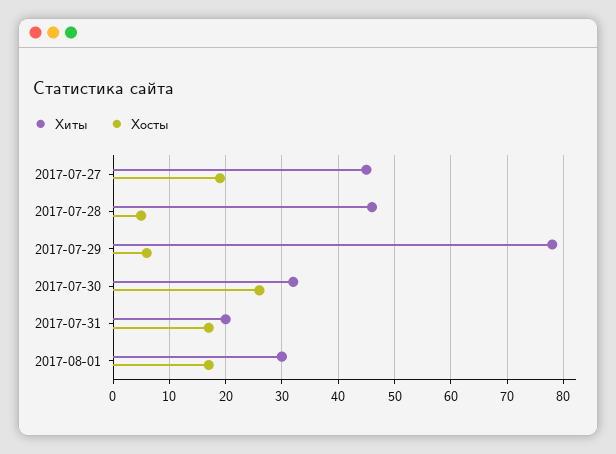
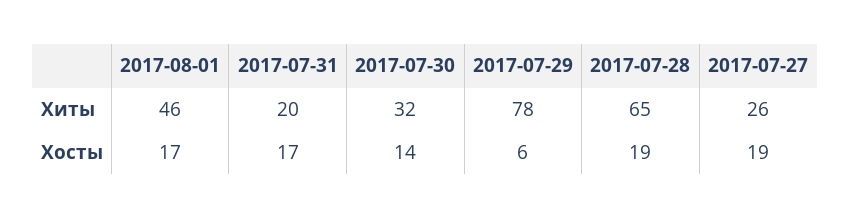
  {
    "Хиты": {
-     "2017-07-27": 45,
+     "2017-07-27": 26,
-     "2017-07-28": 45,
+     "2017-07-28": 65,
      "2017-07-29": 78,
      "2017-07-30": 32,
      "2017-07-31": 20,
-     "2017-08-01": 30
+     "2017-08-01": 46
    },
    "Хосты": {
      "2017-07-27": 19,
-     "2017-07-28": 5,
+     "2017-07-28": 19,
      "2017-07-29": 6,
-     "2017-07-30": 25,
+     "2017-07-30": 14,
      "2017-07-31": 17,
      "2017-08-01": 17
    }
  }

